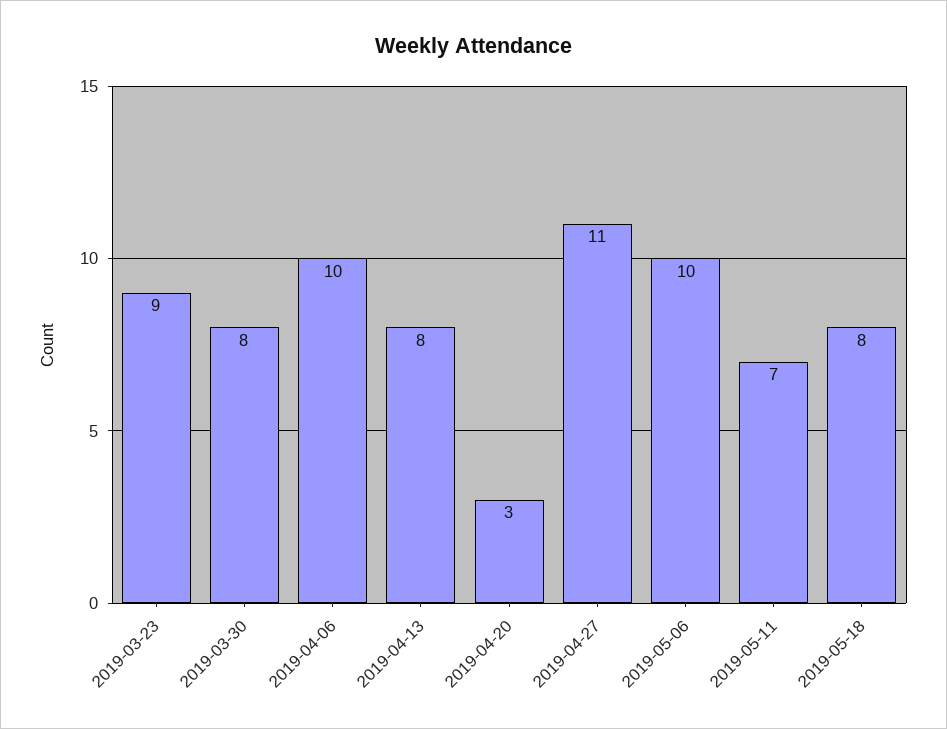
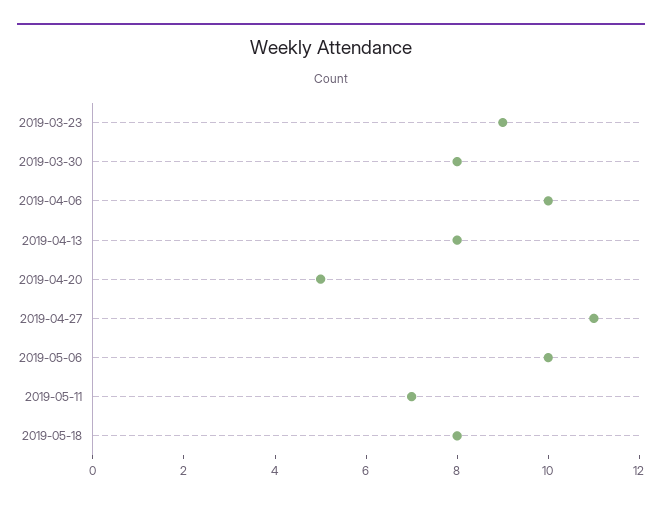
  {
    "2019-03-23": 9,
    "2019-03-30": 8,
    "2019-04-06": 10,
    "2019-04-13": 8,
-   "2019-04-20": 3,
+   "2019-04-20": 5,
    "2019-04-27": 11,
    "2019-05-06": 10,
    "2019-05-11": 7,
    "2019-05-18": 8
  }

